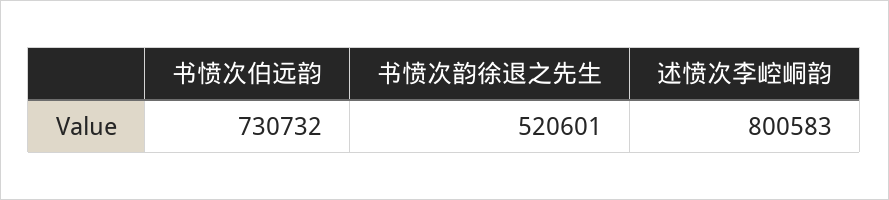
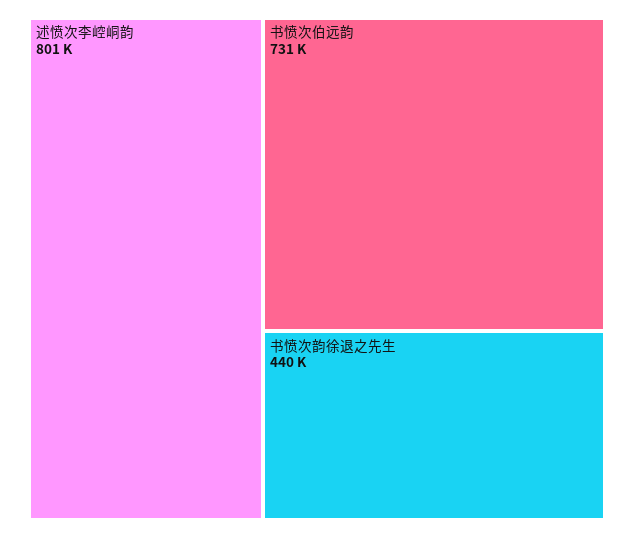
  {
    "书愤次伯远韵": 730732,
-   "书愤次韵徐退之先生": 520601,
+   "书愤次韵徐退之先生": 440000,
    "述愤次李崆峒韵": 800583
  }

